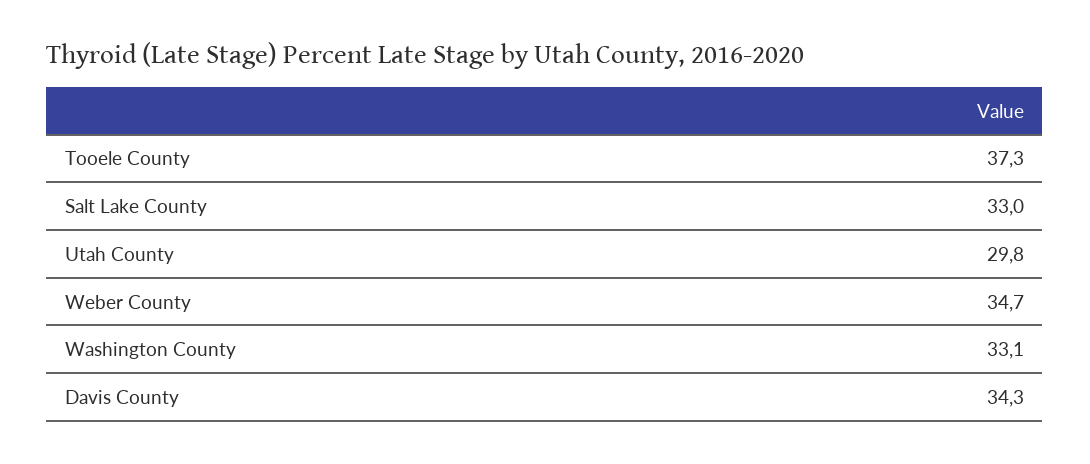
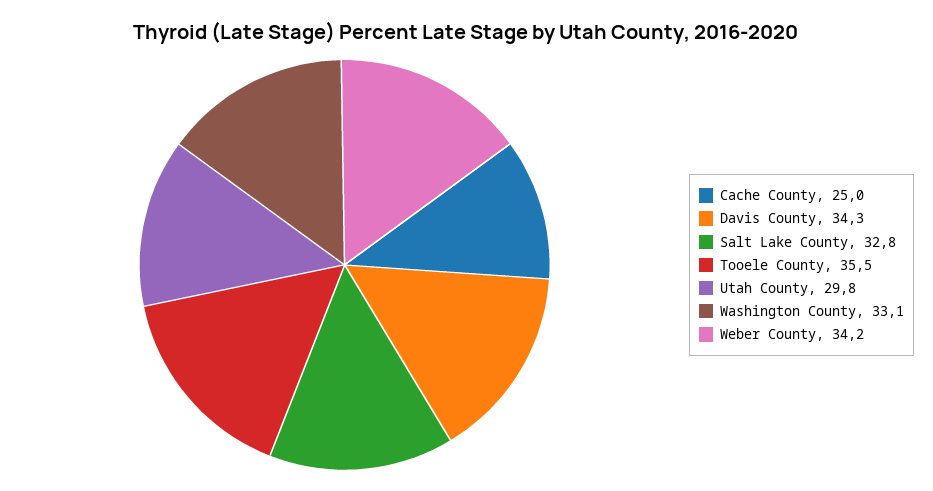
  {
-   "Tooele County": 37.3,
+   "Tooele County": 35.5,
-   "Salt Lake County": 33,
+   "Salt Lake County": 32.8,
    "Utah County": 29.8,
-   "Weber County": 34.7,
+   "Weber County": 34.2,
    "Washington County": 33.1,
-   "Davis County": 34.3
+   "Davis County": 34.3,
+   "Cache County": 25
  }

